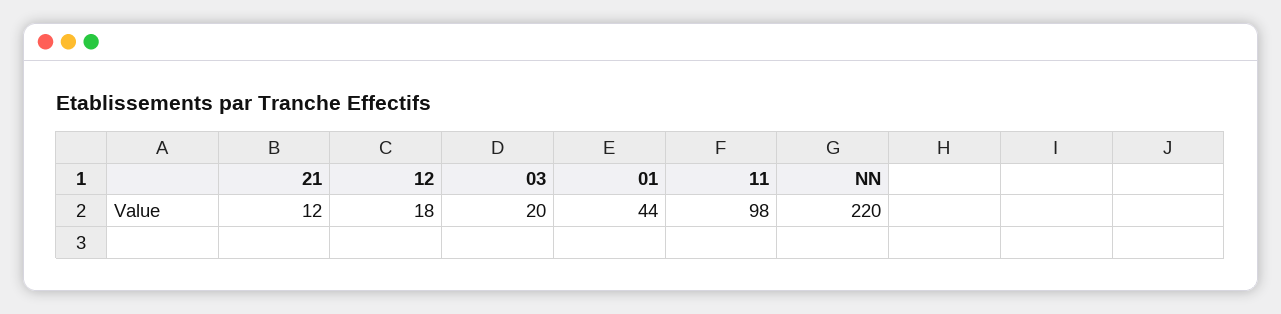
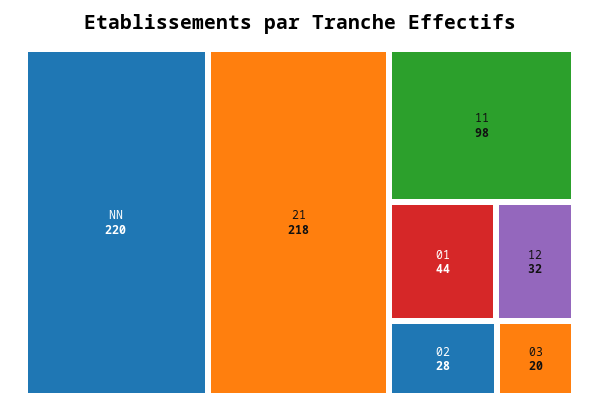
  {
-   "21": 12,
+   "21": 218,
-   "12": 18,
+   "12": 32,
    "03": 20,
    "01": 44,
    "11": 98,
-   "NN": 220
+   "NN": 220,
+   "02": 28
  }

